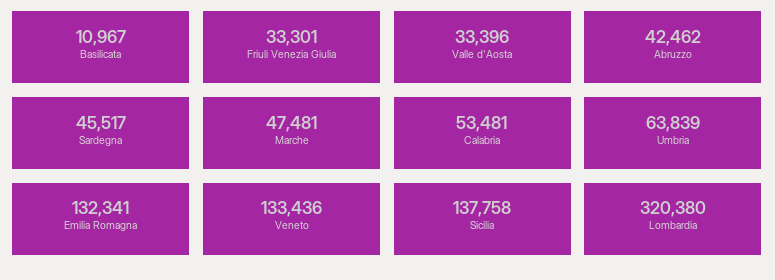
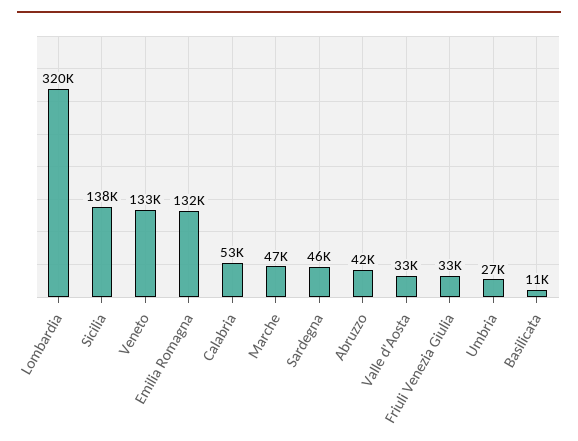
  {
    "Basilicata": 10967,
    "Friuli Venezia Giulia": 33301,
    "Valle d'Aosta": 33396,
    "Abruzzo": 42462,
    "Sardegna": 45517,
    "Marche": 47481,
    "Calabria": 53481,
-   "Umbria": 63839,
+   "Umbria": 27000,
    "Emilia Romagna": 132341,
    "Veneto": 133436,
    "Sicilia": 137758,
    "Lombardia": 320380
  }

